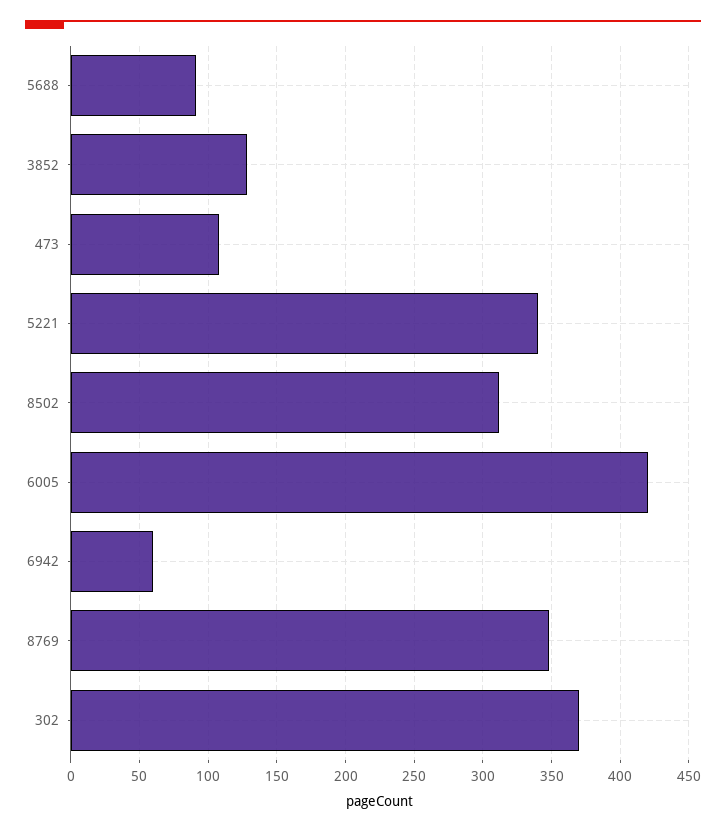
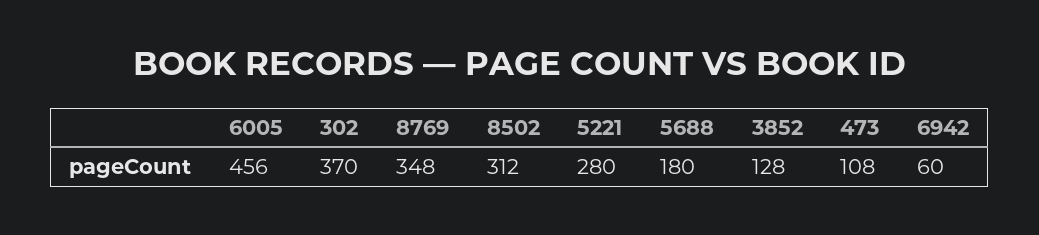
  {
-   "5688": 90,
+   "5688": 180,
    "3852": 128,
    "473": 108,
-   "5221": 340,
+   "5221": 280,
    "8502": 312,
-   "6005": 420,
+   "6005": 456,
    "6942": 60,
    "8769": 348,
    "302": 370
  }

